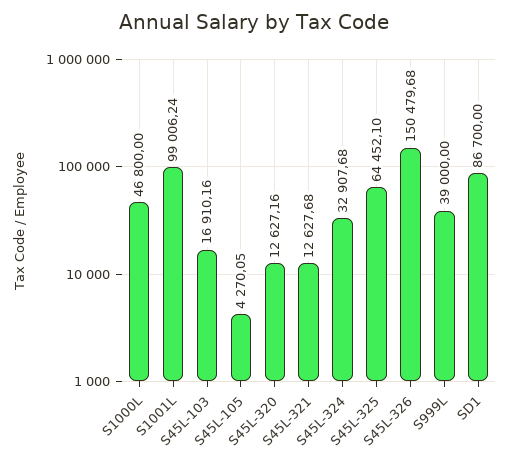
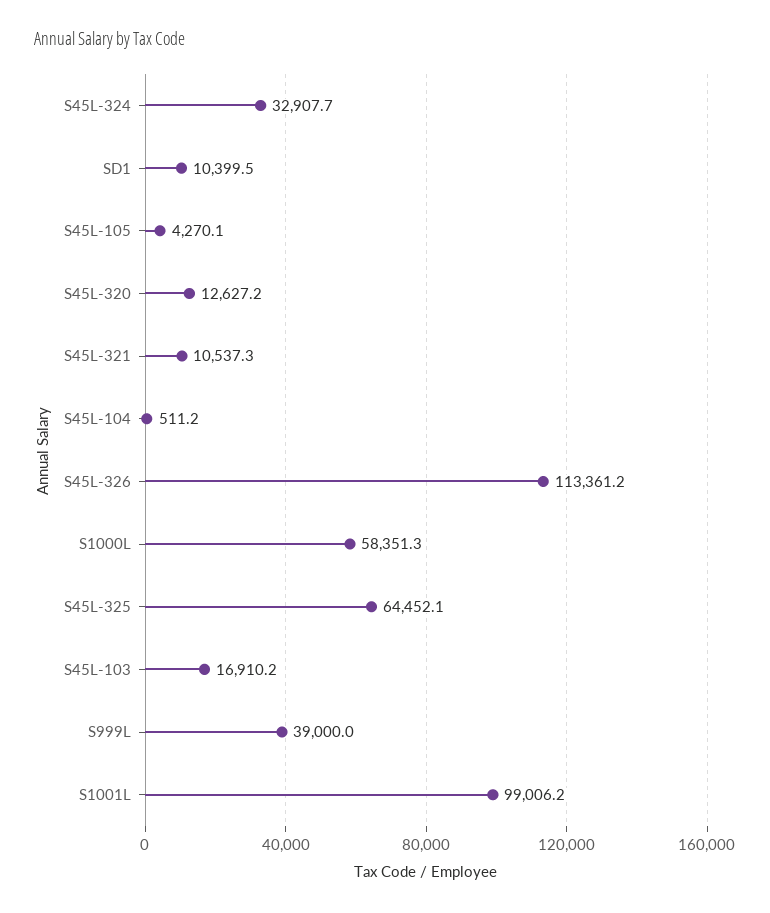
  {
-   "S1000L": 46800,
+   "S1000L": 58351.3,
    "S1001L": 99006.24,
    "S45L-103": 16910.16,
    "S45L-105": 4270.05,
    "S45L-320": 12627.16,
-   "S45L-321": 12627.68,
+   "S45L-321": 10537.3,
    "S45L-324": 32907.68,
    "S45L-325": 64452.1,
-   "S45L-326": 150479.68,
+   "S45L-326": 113361.2,
    "S999L": 39000,
-   "SD1": 86700
+   "SD1": 10399.5,
+   "S45L-104": 511.2
  }

